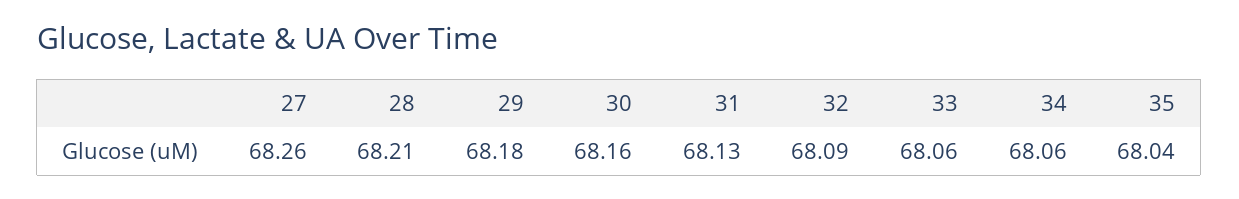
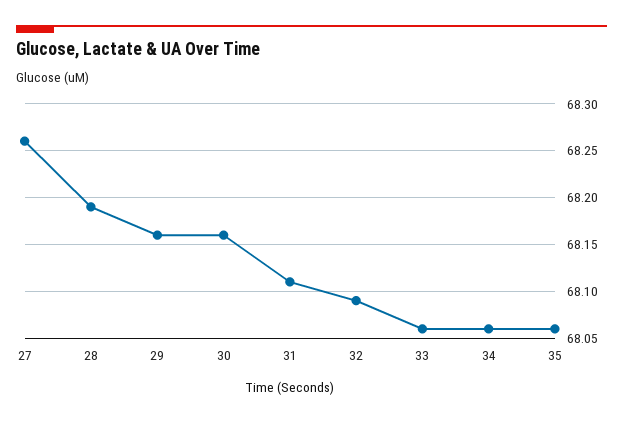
  {
    "27": 68.26,
-   "28": 68.21,
+   "28": 68.19,
-   "29": 68.18,
+   "29": 68.16,
    "30": 68.16,
-   "31": 68.13,
+   "31": 68.11,
    "32": 68.09,
    "33": 68.06,
    "34": 68.06,
-   "35": 68.04
+   "35": 68.06
  }

